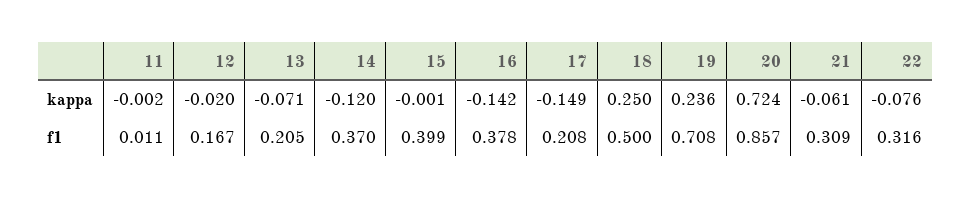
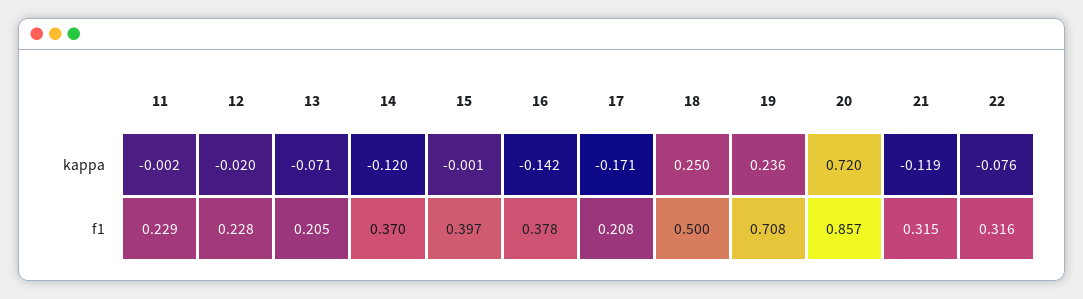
  {
    "11": {
      "kappa": -0.002,
-     "f1": 0.011
+     "f1": 0.229
    },
    "12": {
      "kappa": -0.02,
-     "f1": 0.167
+     "f1": 0.228
    },
    "13": {
      "kappa": -0.071,
      "f1": 0.205
    },
    "14": {
      "kappa": -0.12,
      "f1": 0.37
    },
    "15": {
      "kappa": -0.001,
-     "f1": 0.399
+     "f1": 0.397
    },
    "16": {
      "kappa": -0.142,
      "f1": 0.378
    },
    "17": {
-     "kappa": -0.149,
+     "kappa": -0.171,
      "f1": 0.208
    },
    "18": {
      "kappa": 0.25,
      "f1": 0.5
    },
    "19": {
      "kappa": 0.236,
      "f1": 0.708
    },
    "20": {
-     "kappa": 0.724,
+     "kappa": 0.72,
      "f1": 0.857
    },
    "21": {
-     "kappa": -0.061,
+     "kappa": -0.119,
-     "f1": 0.309
+     "f1": 0.315
    },
    "22": {
      "kappa": -0.076,
      "f1": 0.316
    }
  }

